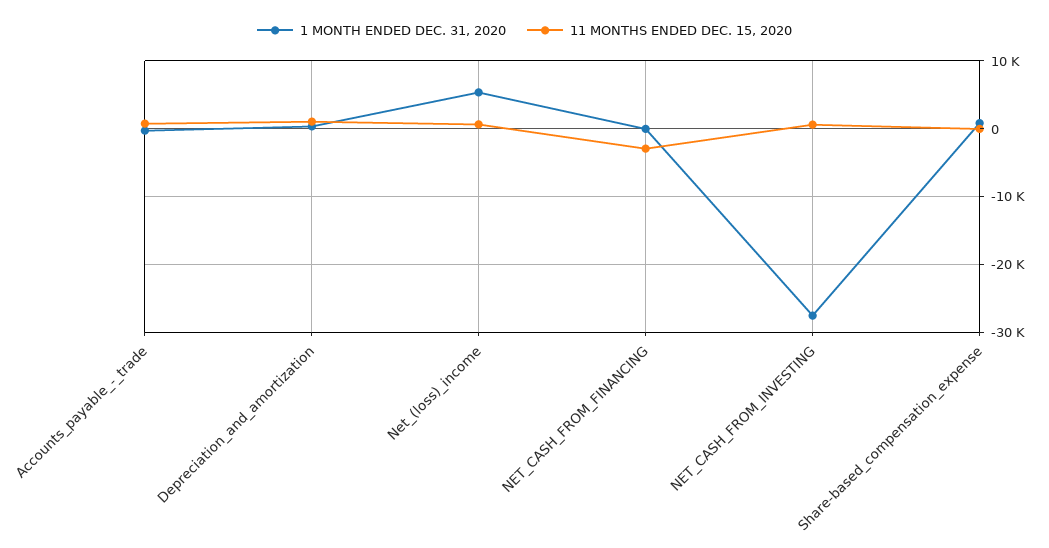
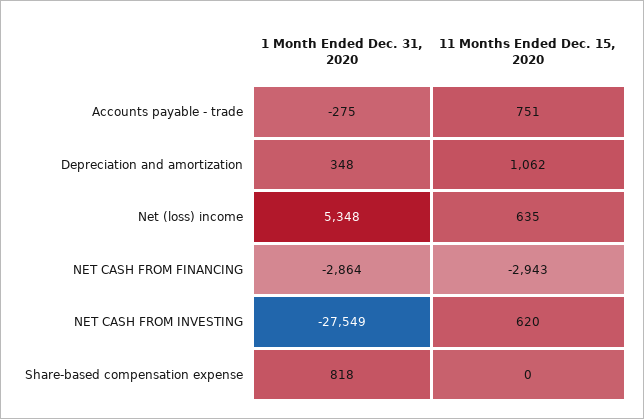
  {
    "1 MONTH ENDED DEC. 31, 2020": {
      "Accounts_payable_-_trade": -275,
      "Depreciation_and_amortization": 348,
      "Net_(loss)_income": 5348,
-     "NET_CASH_FROM_FINANCING": 0,
+     "NET_CASH_FROM_FINANCING": -2864,
      "NET_CASH_FROM_INVESTING": -27549,
      "Share-based_compensation_expense": 818
    },
    "11 MONTHS ENDED DEC. 15, 2020": {
      "Accounts_payable_-_trade": 751,
      "Depreciation_and_amortization": 1062,
      "Net_(loss)_income": 635,
      "NET_CASH_FROM_FINANCING": -2943,
      "NET_CASH_FROM_INVESTING": 620,
      "Share-based_compensation_expense": 0
    }
  }

